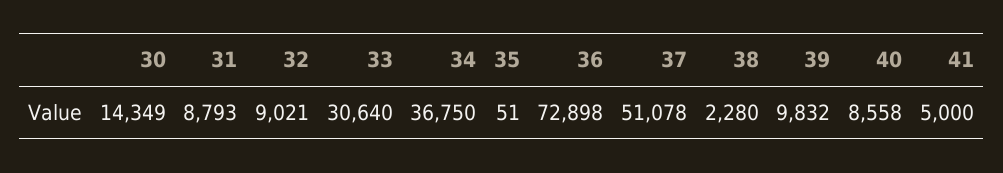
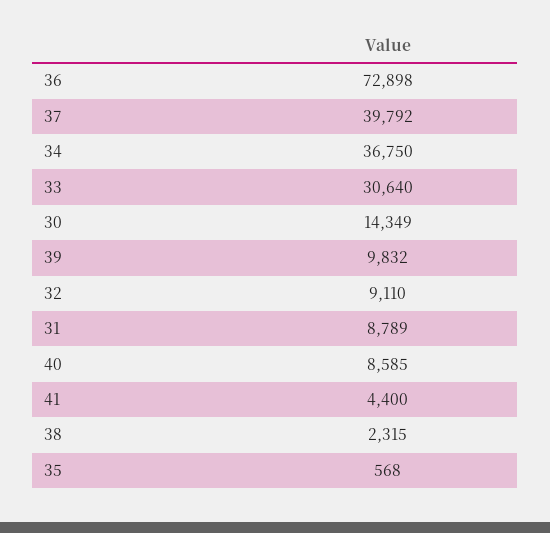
  {
    "30": 14349,
-   "31": 8793,
+   "31": 8789,
-   "32": 9021,
+   "32": 9110,
    "33": 30640,
    "34": 36750,
-   "35": 51,
+   "35": 568,
    "36": 72898,
-   "37": 51078,
+   "37": 39792,
-   "38": 2280,
+   "38": 2315,
    "39": 9832,
-   "40": 8558,
+   "40": 8585,
-   "41": 5000
+   "41": 4400
  }

